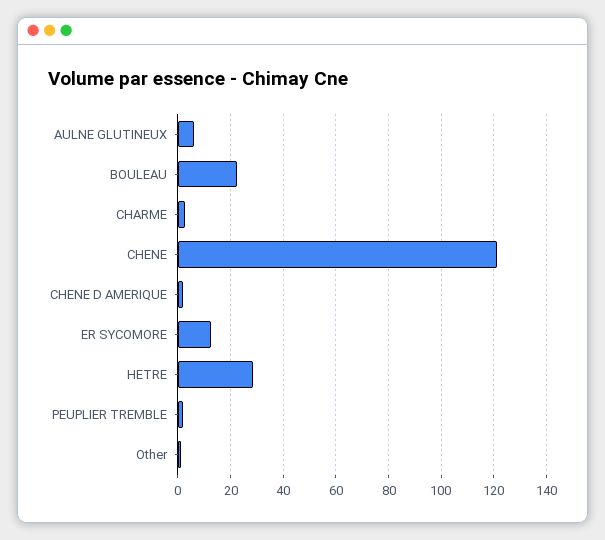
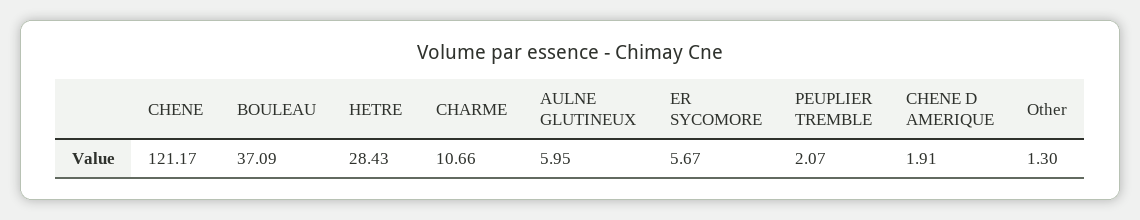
  {
    "AULNE GLUTINEUX": 5.95,
-   "BOULEAU": 22.5,
+   "BOULEAU": 37.09,
-   "CHARME": 2.5,
+   "CHARME": 10.66,
    "CHENE": 121.17,
    "CHENE D AMERIQUE": 1.91,
-   "ER SYCOMORE": 12.5,
+   "ER SYCOMORE": 5.67,
    "HETRE": 28.43,
    "PEUPLIER TREMBLE": 2.07,
    "Other": 1.3
  }

